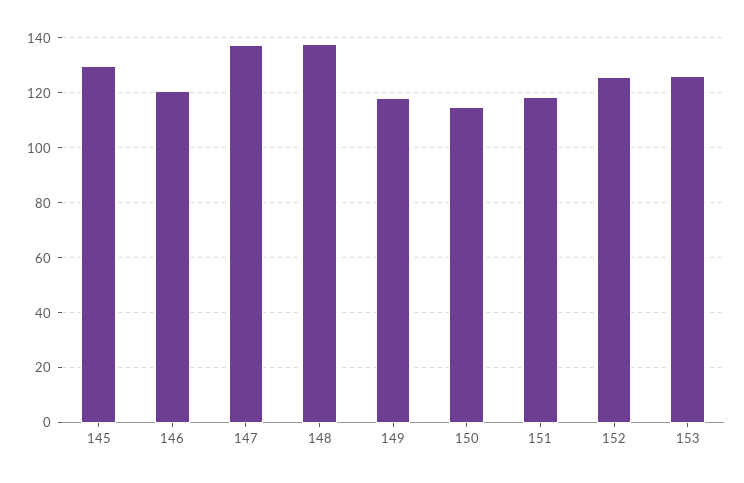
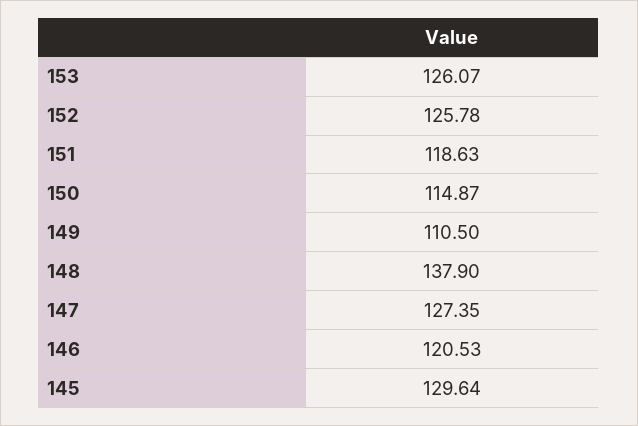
  {
    "145": 129.64,
    "146": 120.53,
-   "147": 137.5,
+   "147": 127.35,
    "148": 137.9,
-   "149": 117.5,
+   "149": 110.5,
    "150": 114.87,
    "151": 118.63,
    "152": 125.78,
    "153": 126.07
  }

